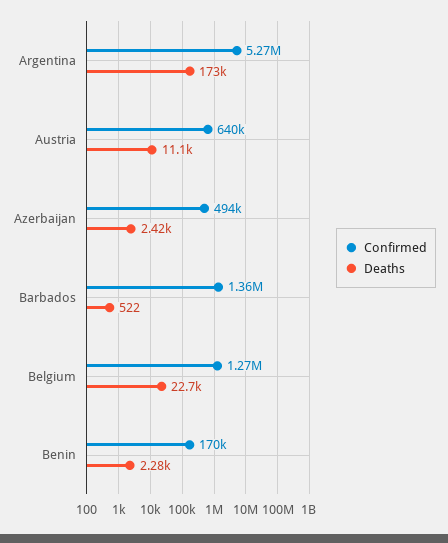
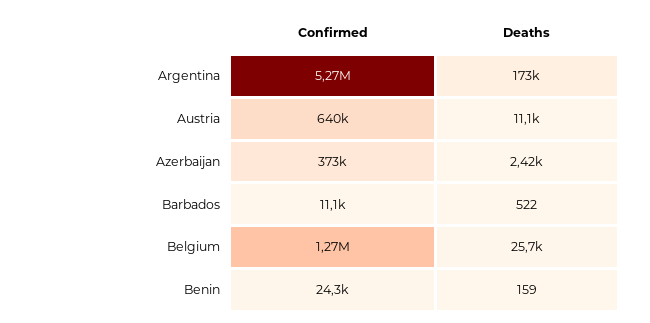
  {
    "Confirmed": {
      "Argentina": 5270000,
      "Austria": 640000,
-     "Azerbaijan": 494000,
+     "Azerbaijan": 373000,
-     "Barbados": 1360000,
+     "Barbados": 11100,
      "Belgium": 1270000,
-     "Benin": 170000
+     "Benin": 24300
    },
    "Deaths": {
      "Argentina": 173000,
      "Austria": 11100,
      "Azerbaijan": 2420,
      "Barbados": 522,
-     "Belgium": 22700,
+     "Belgium": 25700,
-     "Benin": 2280
+     "Benin": 159
    }
  }

